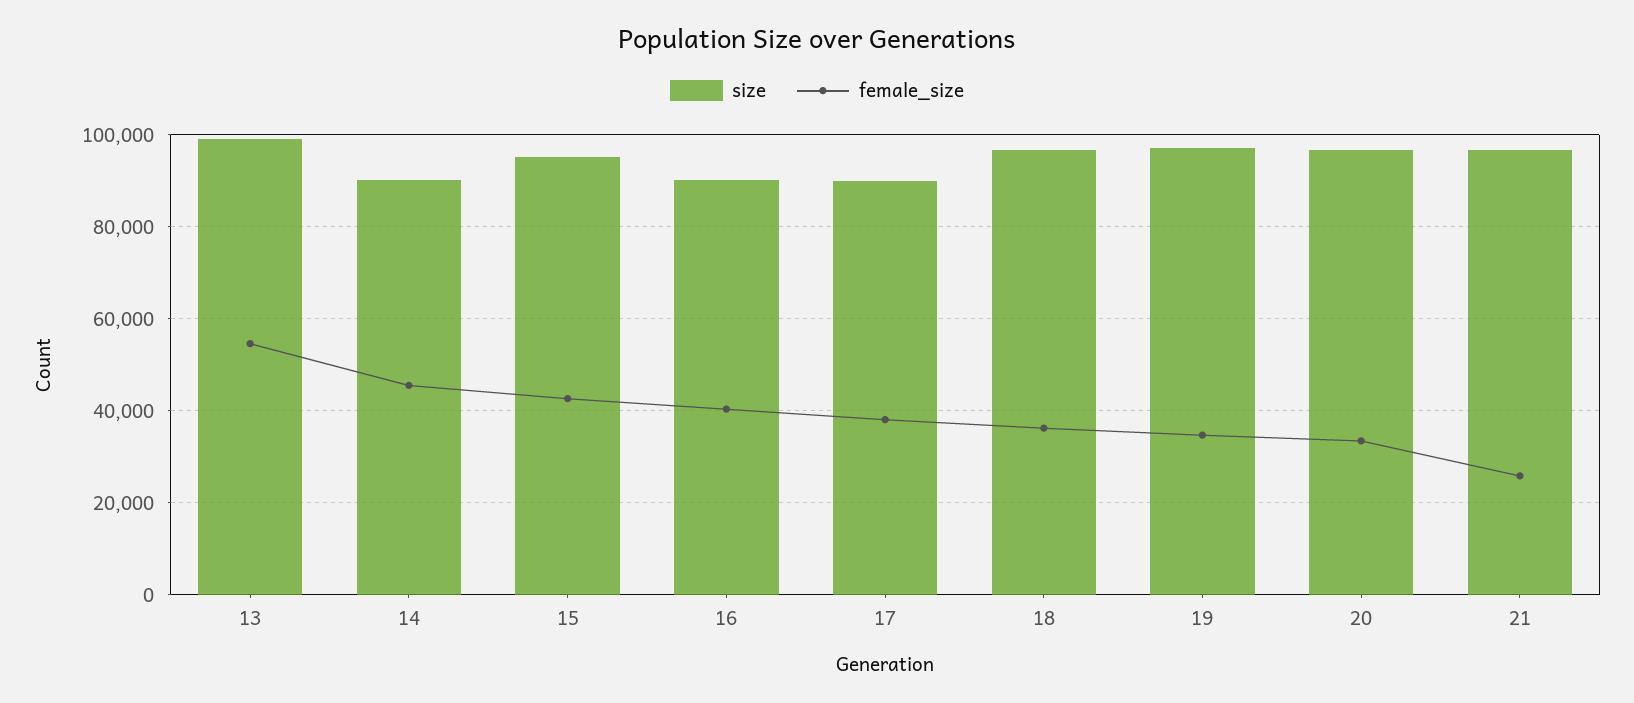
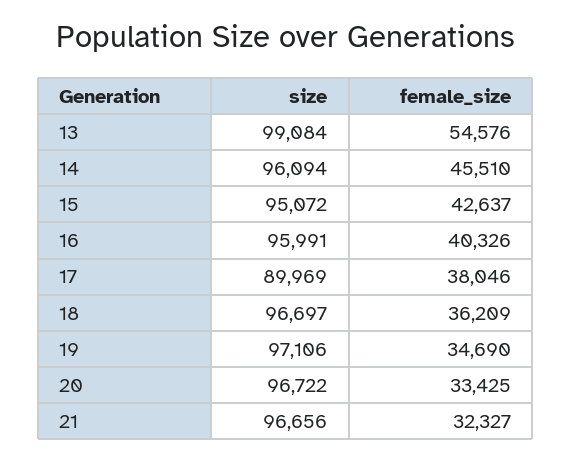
  {
    "size": {
      "13": 99084,
-     "14": 90000,
+     "14": 96094,
      "15": 95072,
-     "16": 90000,
+     "16": 95991,
      "17": 89969,
      "18": 96697,
      "19": 97106,
      "20": 96722,
      "21": 96656
    },
    "female_size": {
      "13": 54576,
      "14": 45510,
      "15": 42637,
      "16": 40326,
      "17": 38046,
      "18": 36209,
      "19": 34690,
      "20": 33425,
-     "21": 26000
+     "21": 32327
    }
  }

